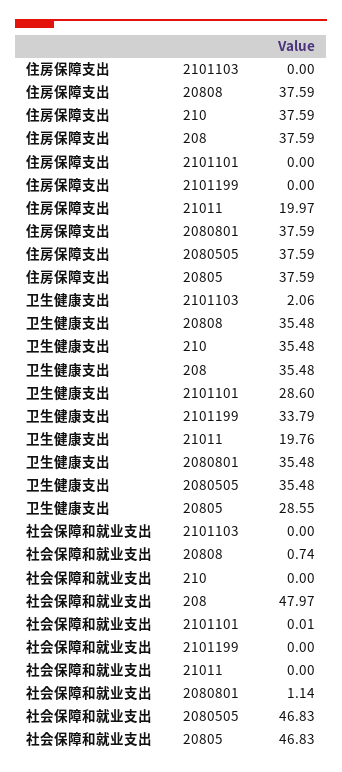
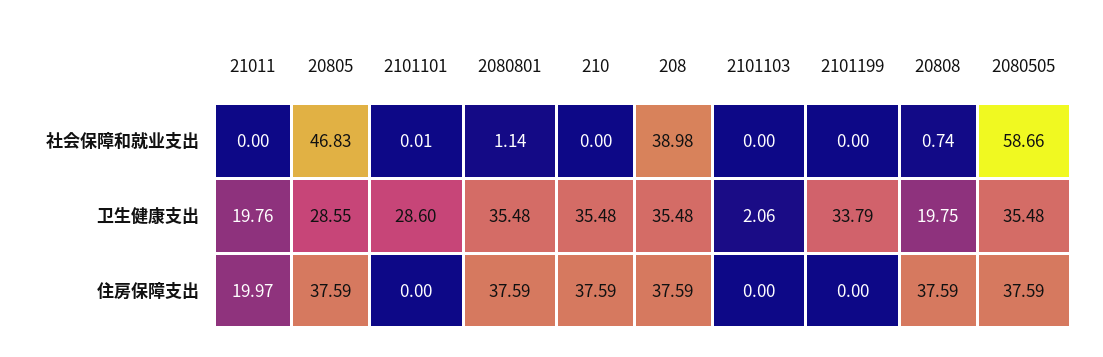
  {
    "住房保障支出": {
      "2101103": 0,
      "20808": 37.59,
      "210": 37.59,
      "208": 37.59,
      "2101101": 0,
      "2101199": 0,
      "21011": 19.97,
      "2080801": 37.59,
      "2080505": 37.59,
      "20805": 37.59
    },
    "卫生健康支出": {
      "2101103": 2.06,
-     "20808": 35.48,
+     "20808": 19.75,
      "210": 35.48,
      "208": 35.48,
      "2101101": 28.6,
      "2101199": 33.79,
      "21011": 19.76,
      "2080801": 35.48,
      "2080505": 35.48,
      "20805": 28.55
    },
    "社会保障和就业支出": {
      "2101103": 0,
      "20808": 0.74,
      "210": 0,
-     "208": 47.97,
+     "208": 38.98,
      "2101101": 0.01,
      "2101199": 0,
      "21011": 0,
      "2080801": 1.14,
-     "2080505": 46.83,
+     "2080505": 58.66,
      "20805": 46.83
    }
  }

